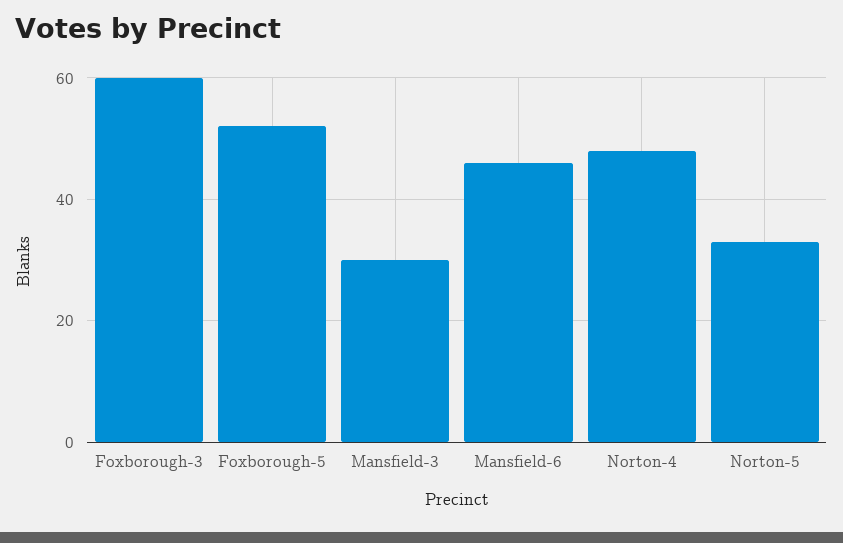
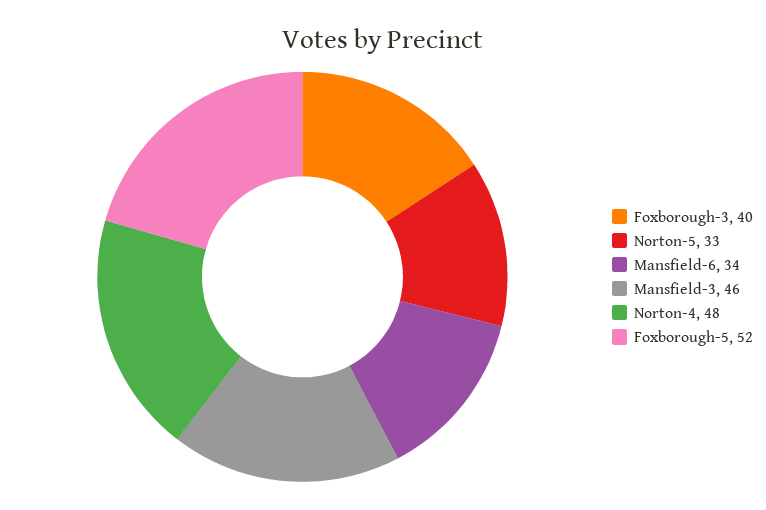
  {
-   "Foxborough-3": 60,
+   "Foxborough-3": 40,
    "Foxborough-5": 52,
-   "Mansfield-3": 30,
+   "Mansfield-3": 46,
-   "Mansfield-6": 45,
+   "Mansfield-6": 34,
    "Norton-4": 48,
    "Norton-5": 33
  }

